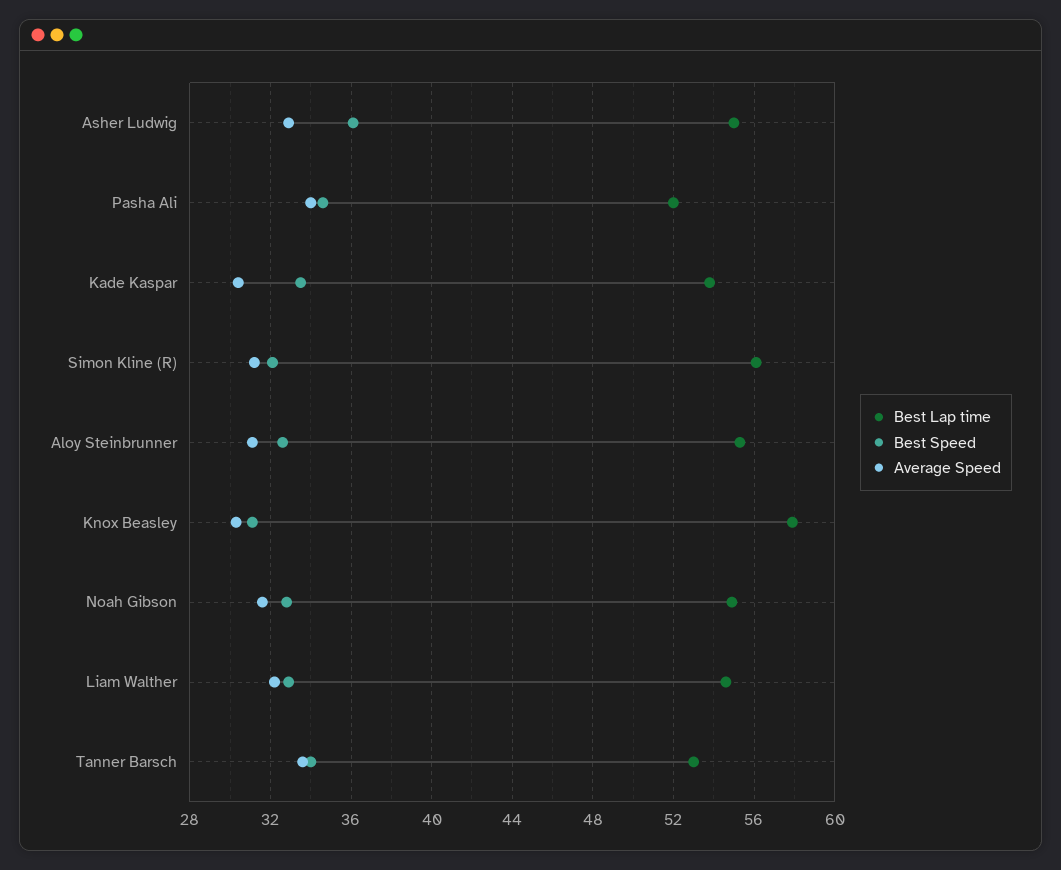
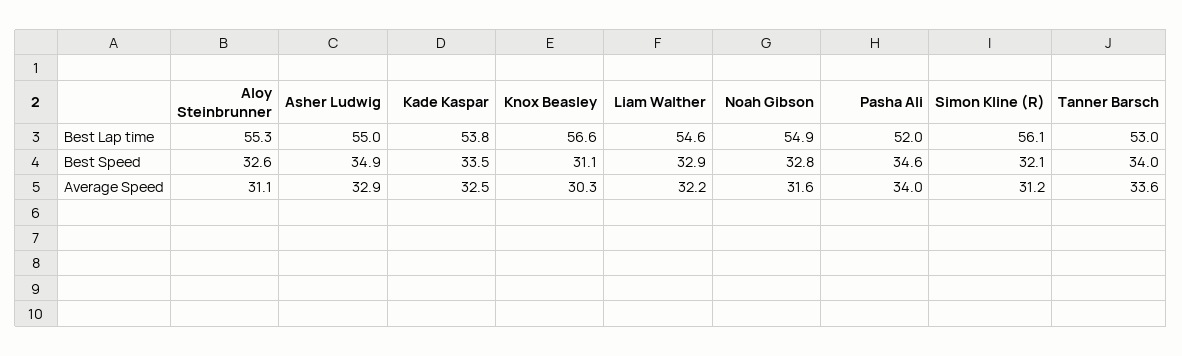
  {
    "Best Lap time": {
      "Asher Ludwig": 55,
      "Pasha Ali": 52,
      "Kade Kaspar": 53.8,
      "Simon Kline (R)": 56.1,
      "Aloy Steinbrunner": 55.3,
-     "Knox Beasley": 58,
+     "Knox Beasley": 56.6,
      "Noah Gibson": 54.9,
      "Liam Walther": 54.6,
      "Tanner Barsch": 53
    },
    "Best Speed": {
-     "Asher Ludwig": 36,
+     "Asher Ludwig": 34.9,
      "Pasha Ali": 34.6,
      "Kade Kaspar": 33.5,
      "Simon Kline (R)": 32.1,
      "Aloy Steinbrunner": 32.6,
      "Knox Beasley": 31.1,
      "Noah Gibson": 32.8,
      "Liam Walther": 32.9,
      "Tanner Barsch": 34
    },
    "Average Speed": {
      "Asher Ludwig": 32.9,
      "Pasha Ali": 34,
-     "Kade Kaspar": 30.5,
+     "Kade Kaspar": 32.5,
      "Simon Kline (R)": 31.2,
      "Aloy Steinbrunner": 31.1,
      "Knox Beasley": 30.3,
      "Noah Gibson": 31.6,
      "Liam Walther": 32.2,
      "Tanner Barsch": 33.6
    }
  }

